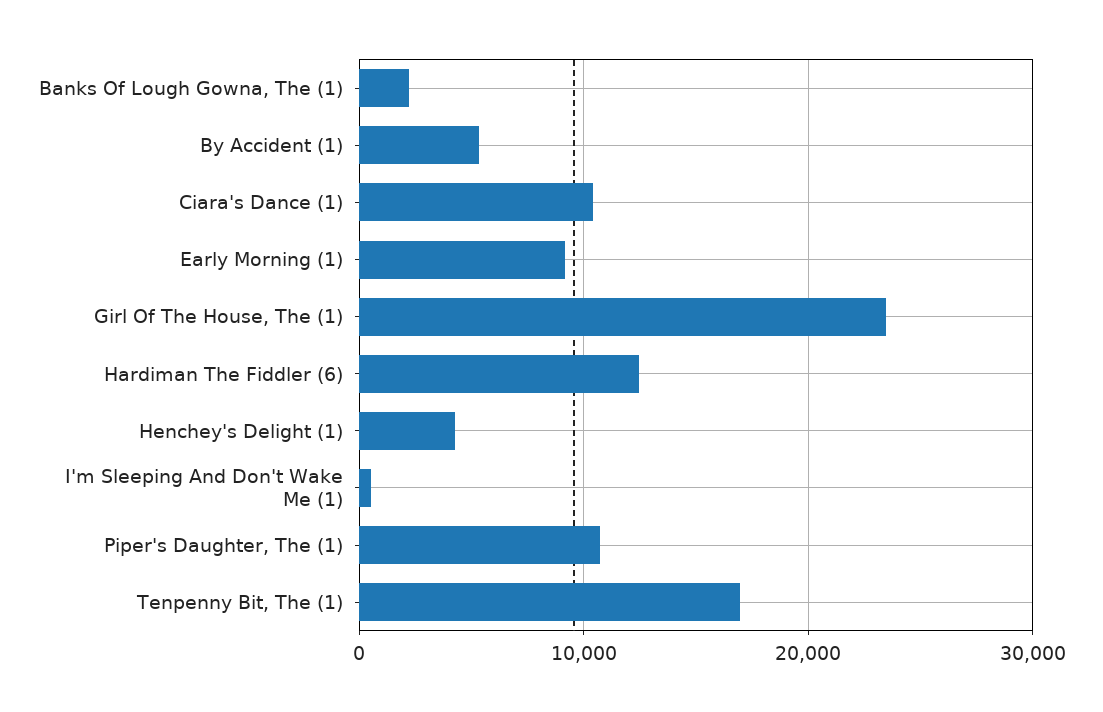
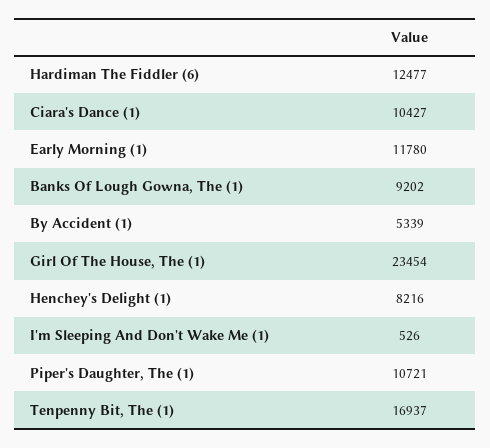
  {
-   "Banks Of Lough Gowna, The (1)": 2000,
+   "Banks Of Lough Gowna, The (1)": 9202,
    "By Accident (1)": 5339,
    "Ciara's Dance (1)": 10427,
-   "Early Morning (1)": 9000,
+   "Early Morning (1)": 11780,
    "Girl Of The House, The (1)": 23454,
    "Hardiman The Fiddler (6)": 12477,
-   "Henchey's Delight (1)": 4000,
+   "Henchey's Delight (1)": 8216,
    "I'm Sleeping And Don't Wake Me (1)": 526,
    "Piper's Daughter, The (1)": 10721,
    "Tenpenny Bit, The (1)": 16937
  }

